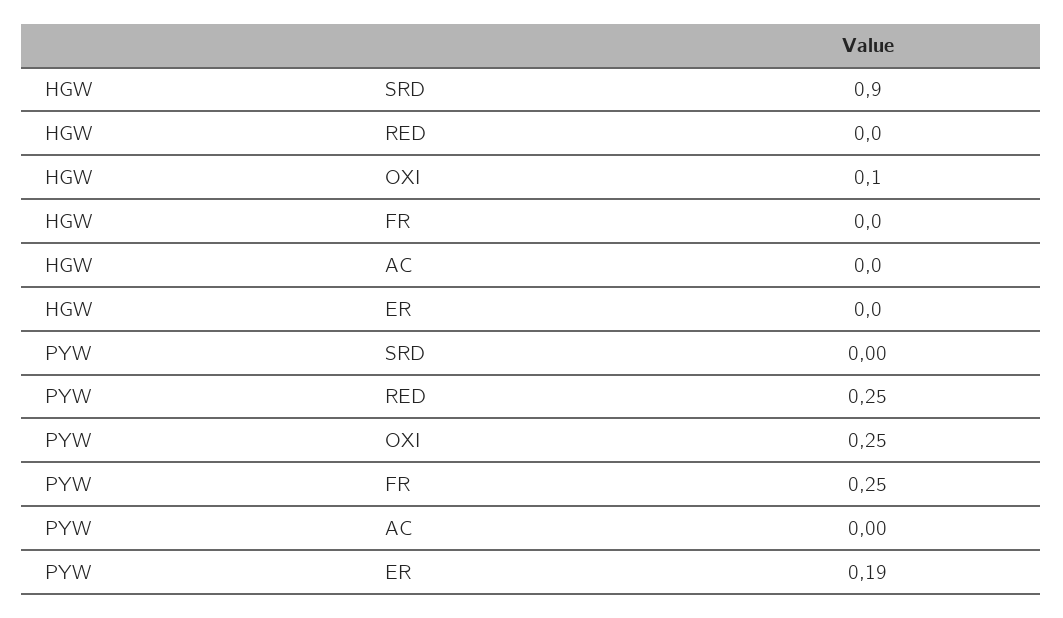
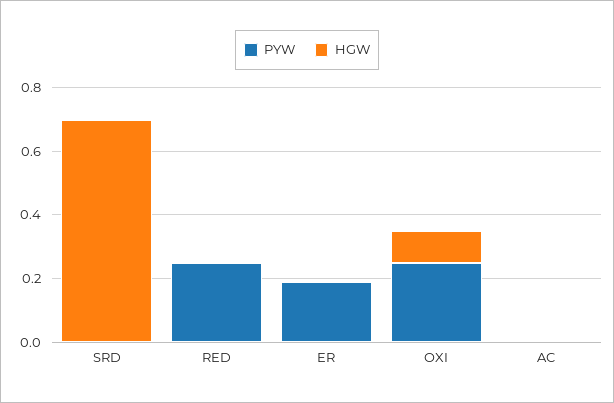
  {
    "HGW": {
-     "SRD": 0.9,
+     "SRD": 0.7,
      "RED": 0,
      "OXI": 0.1,
-     "FR": 0,
      "AC": 0,
      "ER": 0
    },
    "PYW": {
      "SRD": 0,
      "RED": 0.25,
      "OXI": 0.25,
-     "FR": 0.25,
      "AC": 0,
      "ER": 0.19
    }
  }

